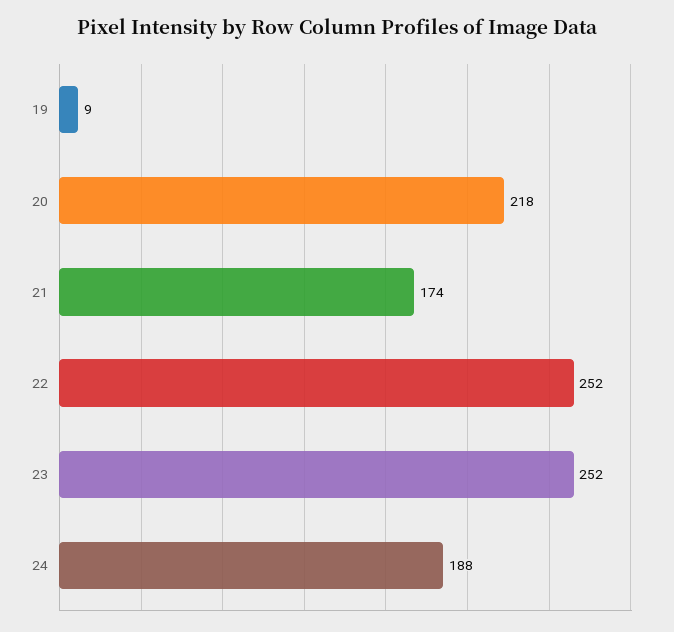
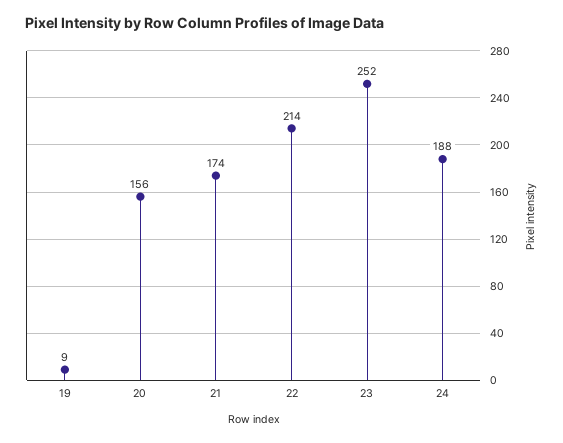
  {
    "19": 9,
-   "20": 218,
+   "20": 156,
    "21": 174,
-   "22": 252,
+   "22": 214,
    "23": 252,
    "24": 188
  }

